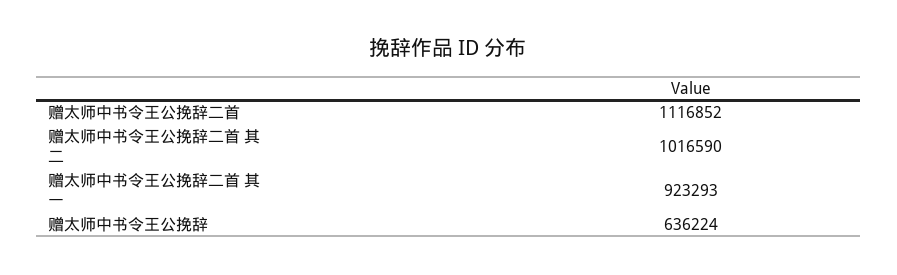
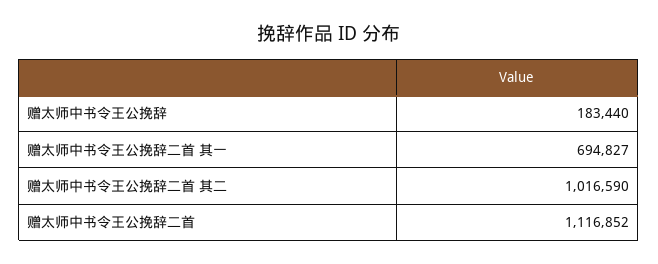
  {
    "赠太师中书令王公挽辞二首": 1116852,
    "赠太师中书令王公挽辞二首 其二": 1016590,
-   "赠太师中书令王公挽辞二首 其一": 923293,
+   "赠太师中书令王公挽辞二首 其一": 694827,
-   "赠太师中书令王公挽辞": 636224
+   "赠太师中书令王公挽辞": 183440
  }

